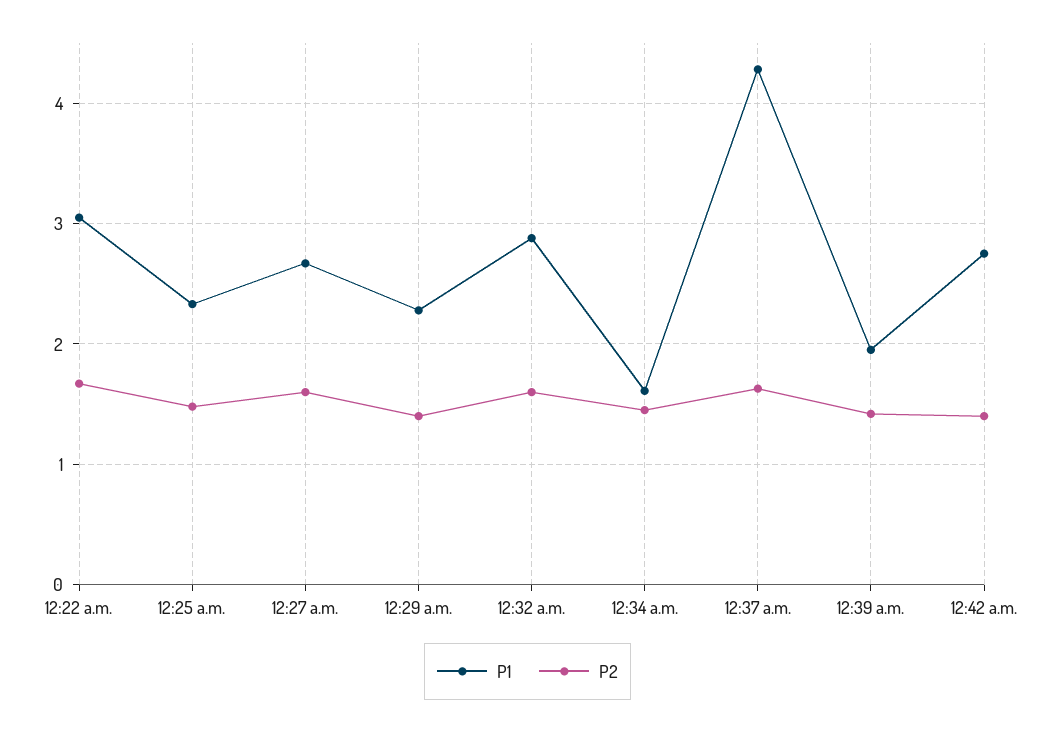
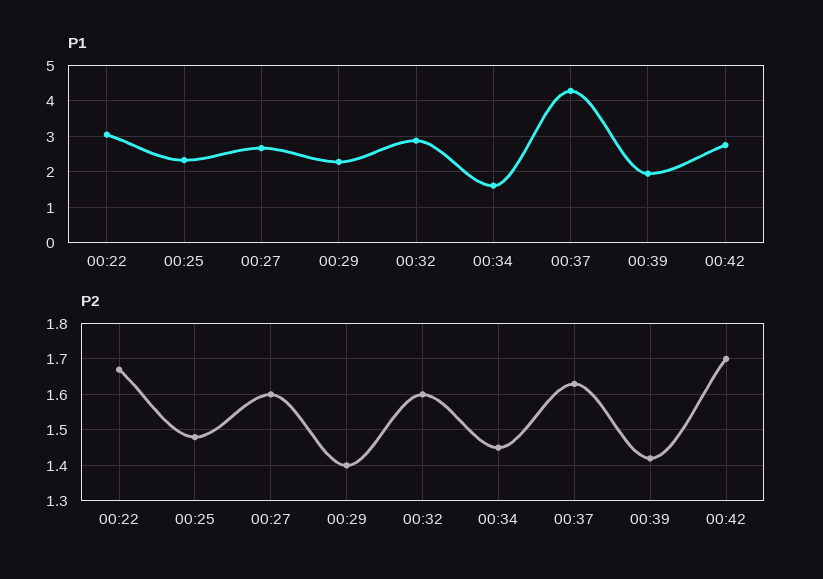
  {
    "P1": {
      "12:22 a.m.": 3.1,
      "12:25 a.m.": 2.3,
      "12:27 a.m.": 2.7,
      "12:29 a.m.": 2.3,
      "12:32 a.m.": 2.9,
      "12:34 a.m.": 1.6,
      "12:37 a.m.": 4.3,
      "12:39 a.m.": 2,
      "12:42 a.m.": 2.8
    },
    "P2": {
      "12:22 a.m.": 1.65,
      "12:25 a.m.": 1.5,
      "12:27 a.m.": 1.6,
      "12:29 a.m.": 1.4,
      "12:32 a.m.": 1.6,
      "12:34 a.m.": 1.45,
      "12:37 a.m.": 1.65,
      "12:39 a.m.": 1.4,
-     "12:42 a.m.": 1.4
+     "12:42 a.m.": 1.7
    }
  }

